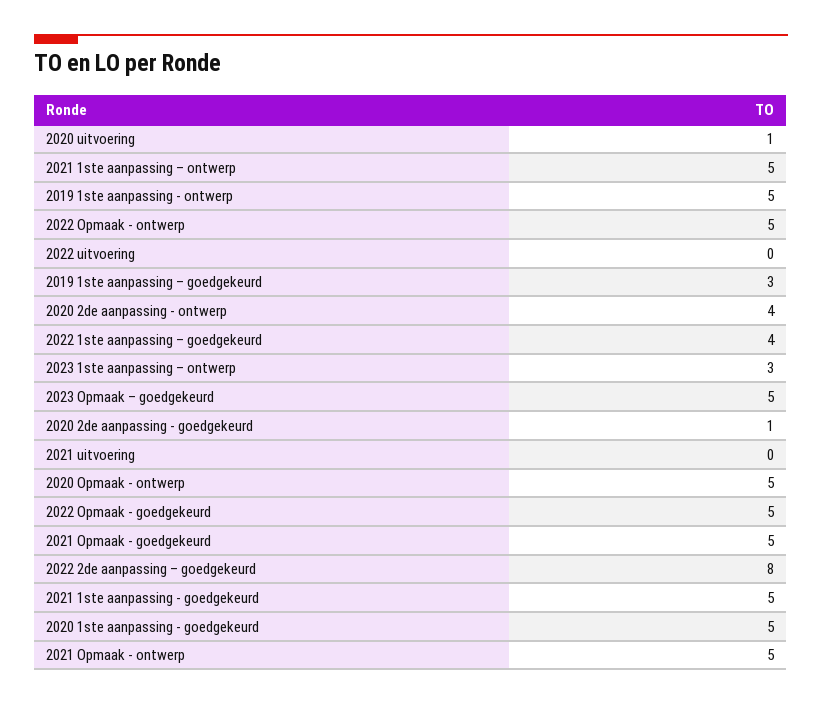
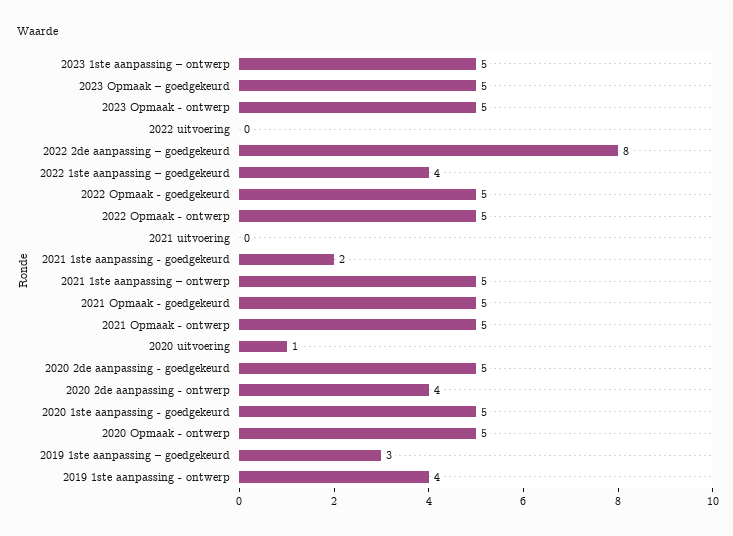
  {
    "2020 uitvoering": 1,
    "2021 1ste aanpassing – ontwerp": 5,
-   "2019 1ste aanpassing - ontwerp": 5,
+   "2019 1ste aanpassing - ontwerp": 4,
    "2022 Opmaak - ontwerp": 5,
    "2022 uitvoering": 0,
    "2019 1ste aanpassing – goedgekeurd": 3,
    "2020 2de aanpassing - ontwerp": 4,
    "2022 1ste aanpassing – goedgekeurd": 4,
-   "2023 1ste aanpassing – ontwerp": 3,
+   "2023 1ste aanpassing – ontwerp": 5,
    "2023 Opmaak – goedgekeurd": 5,
-   "2020 2de aanpassing - goedgekeurd": 1,
+   "2020 2de aanpassing - goedgekeurd": 5,
    "2021 uitvoering": 0,
    "2020 Opmaak - ontwerp": 5,
    "2022 Opmaak - goedgekeurd": 5,
    "2021 Opmaak - goedgekeurd": 5,
    "2022 2de aanpassing – goedgekeurd": 8,
-   "2021 1ste aanpassing - goedgekeurd": 5,
+   "2021 1ste aanpassing - goedgekeurd": 2,
    "2020 1ste aanpassing - goedgekeurd": 5,
-   "2021 Opmaak - ontwerp": 5
+   "2021 Opmaak - ontwerp": 5,
+   "2023 Opmaak - ontwerp": 5
  }

